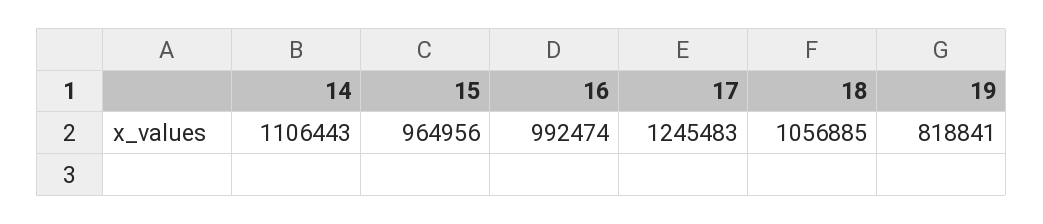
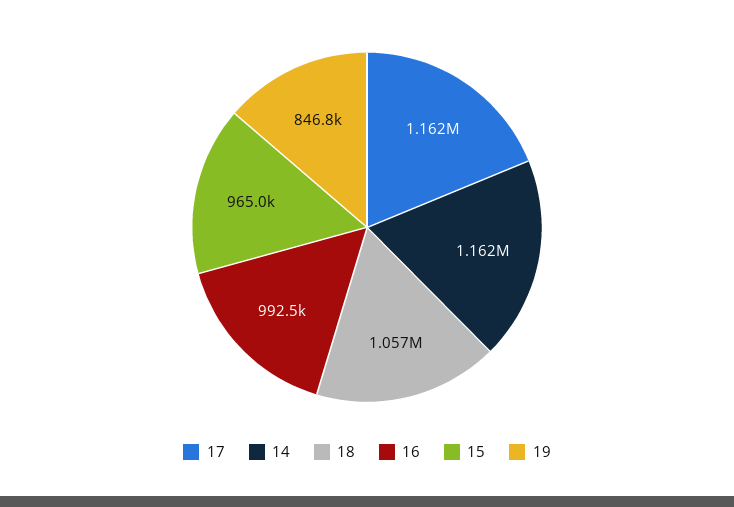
  {
-   "14": 1106443,
+   "14": 1162000,
    "15": 964956,
    "16": 992474,
-   "17": 1245483,
+   "17": 1162000,
    "18": 1056885,
-   "19": 818841
+   "19": 846800
  }

